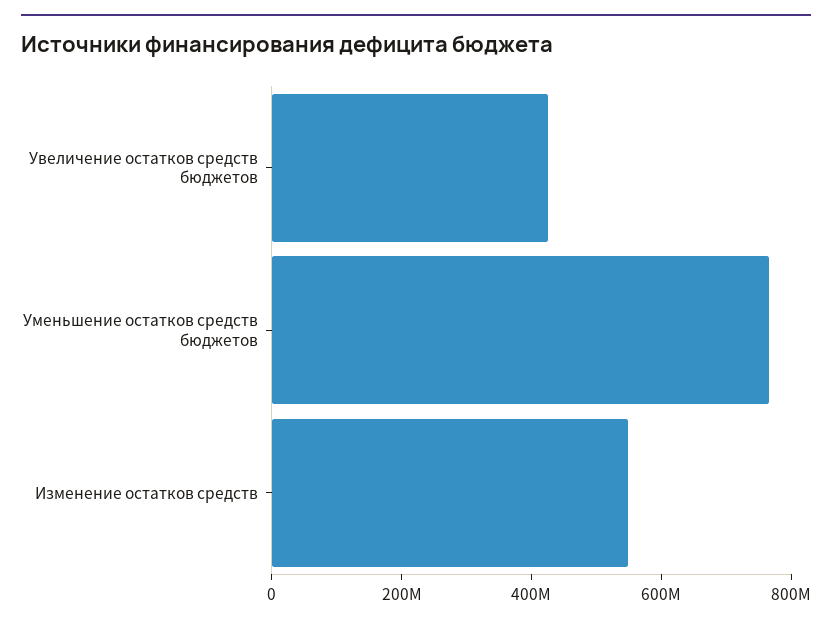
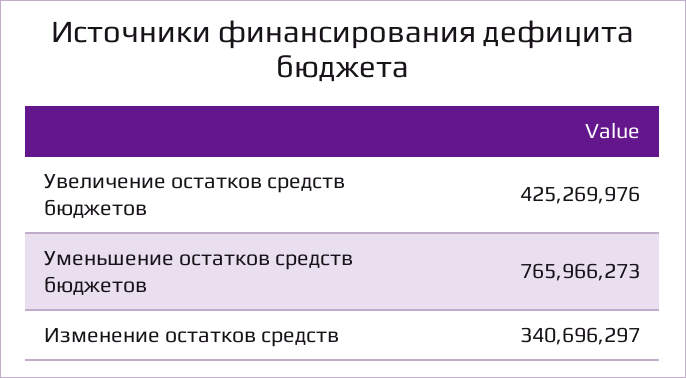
  {
    "Увеличение остатков средств бюджетов": 425269976,
    "Уменьшение остатков средств бюджетов": 765966273,
-   "Изменение остатков средств": 550000000
+   "Изменение остатков средств": 340696297
  }

